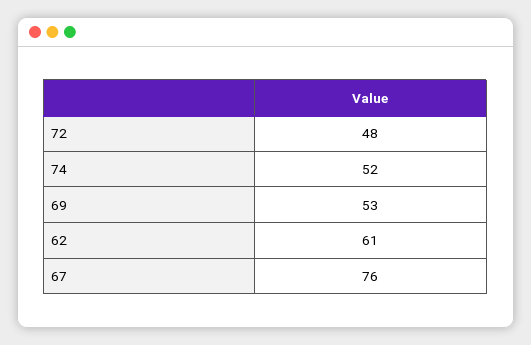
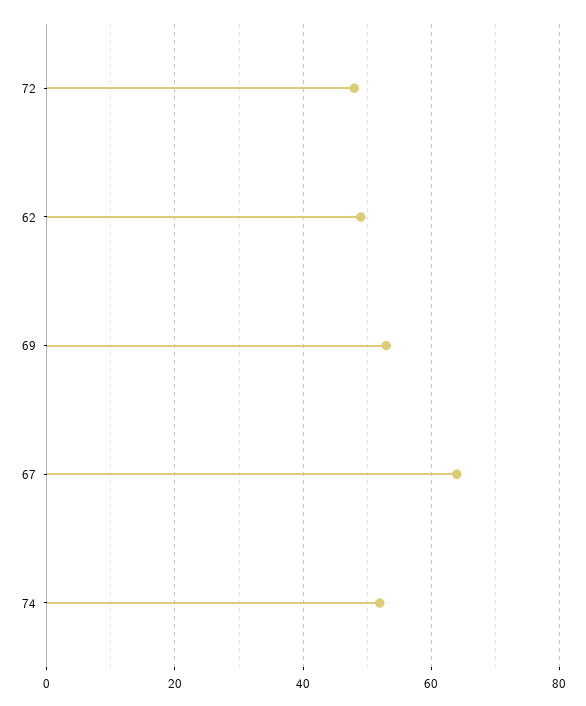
  {
    "72": 48,
    "74": 52,
    "69": 53,
-   "62": 61,
+   "62": 50,
-   "67": 76
+   "67": 65
  }

